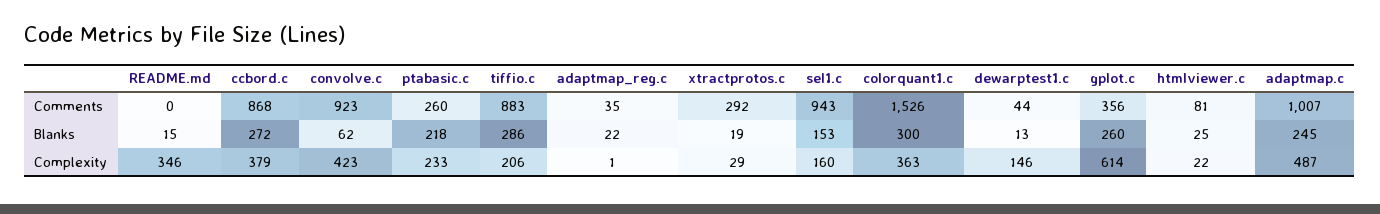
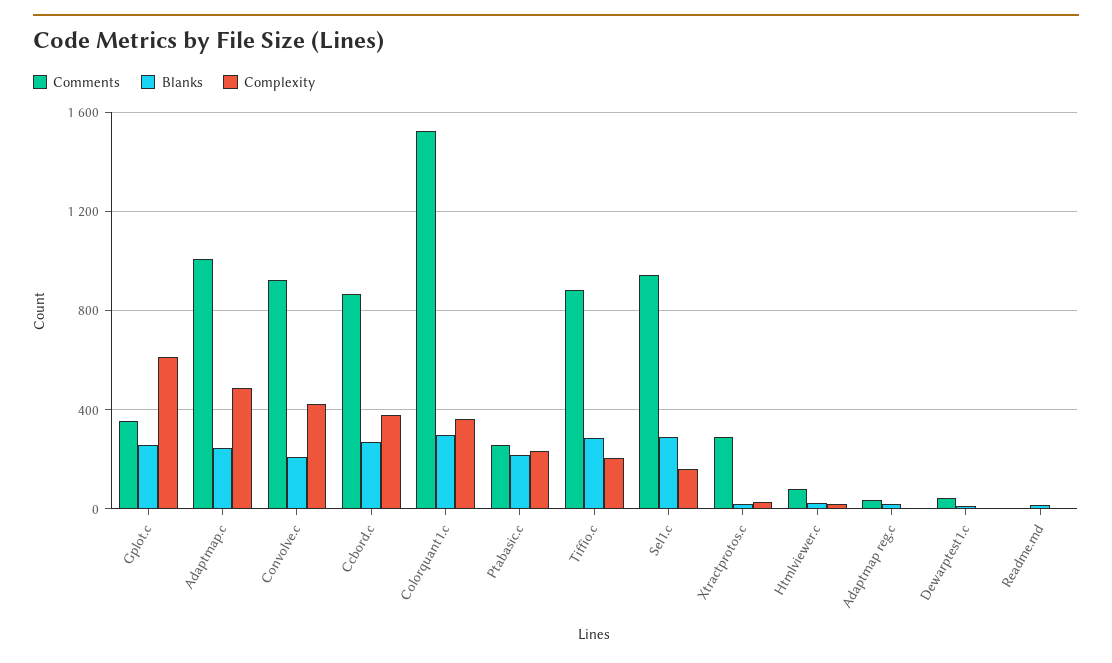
  {
    "Comments": {
      "README.md": 0,
      "ccbord.c": 868,
      "convolve.c": 923,
      "ptabasic.c": 260,
      "tiffio.c": 883,
      "adaptmap_reg.c": 35,
      "xtractprotos.c": 292,
      "sel1.c": 943,
      "colorquant1.c": 1526,
      "dewarptest1.c": 44,
      "gplot.c": 356,
      "htmlviewer.c": 81,
      "adaptmap.c": 1007
    },
    "Blanks": {
      "README.md": 15,
      "ccbord.c": 272,
-     "convolve.c": 62,
+     "convolve.c": 200,
      "ptabasic.c": 218,
      "tiffio.c": 286,
      "adaptmap_reg.c": 22,
      "xtractprotos.c": 19,
-     "sel1.c": 153,
+     "sel1.c": 300,
      "colorquant1.c": 300,
      "dewarptest1.c": 13,
      "gplot.c": 260,
      "htmlviewer.c": 25,
      "adaptmap.c": 245
    },
    "Complexity": {
-     "README.md": 346,
+     "README.md": 0,
      "ccbord.c": 379,
      "convolve.c": 423,
      "ptabasic.c": 233,
      "tiffio.c": 206,
      "adaptmap_reg.c": 1,
      "xtractprotos.c": 29,
      "sel1.c": 160,
      "colorquant1.c": 363,
-     "dewarptest1.c": 146,
+     "dewarptest1.c": 0,
      "gplot.c": 614,
      "htmlviewer.c": 22,
      "adaptmap.c": 487
    }
  }

